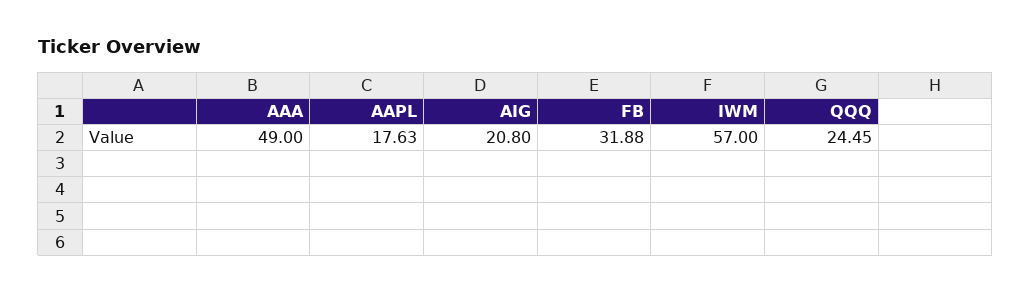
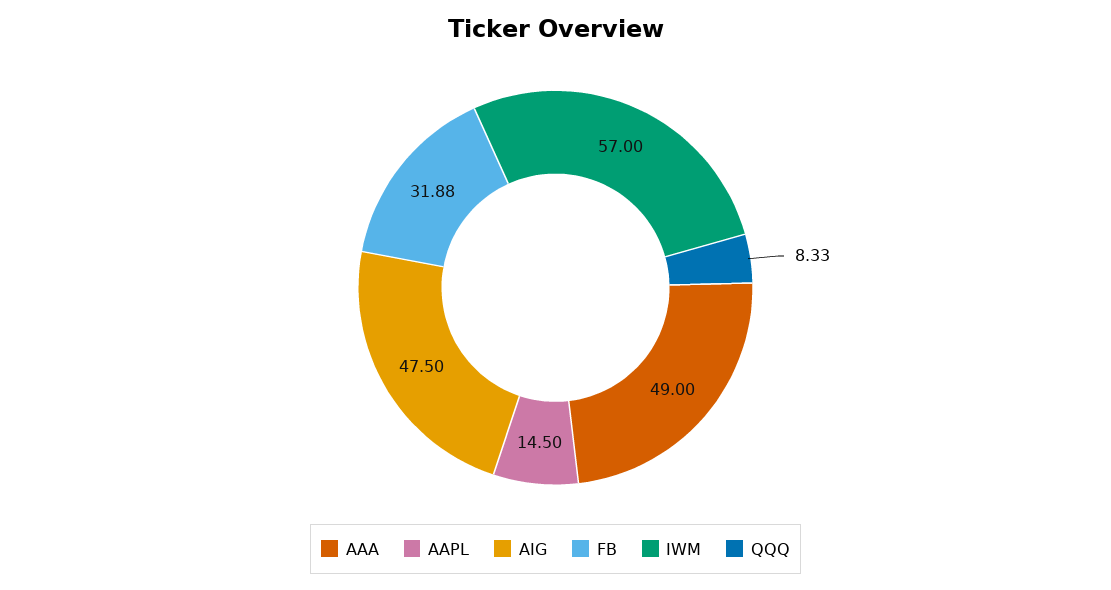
  {
    "AAA": 49,
-   "AAPL": 17.63,
+   "AAPL": 14.5,
-   "AIG": 20.8,
+   "AIG": 47.5,
    "FB": 31.88,
    "IWM": 57,
-   "QQQ": 24.45
+   "QQQ": 8.33
  }

